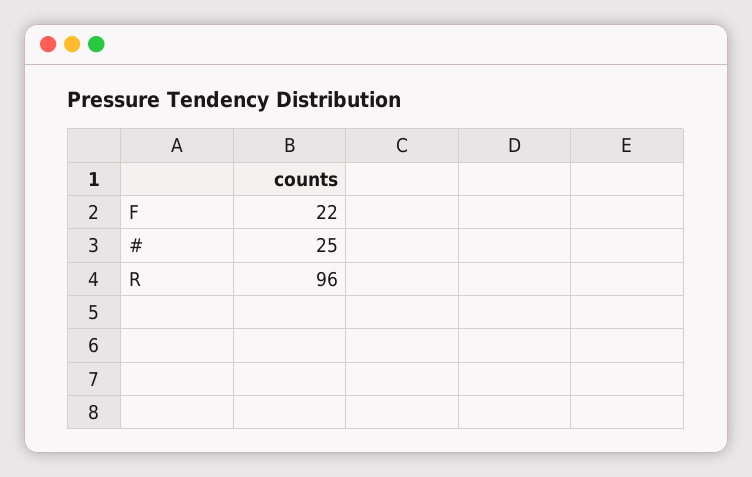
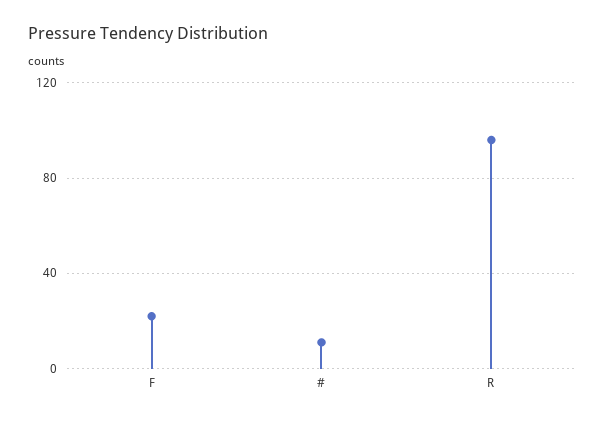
  {
    "F": 22,
-   "#": 25,
+   "#": 10,
    "R": 96
  }

